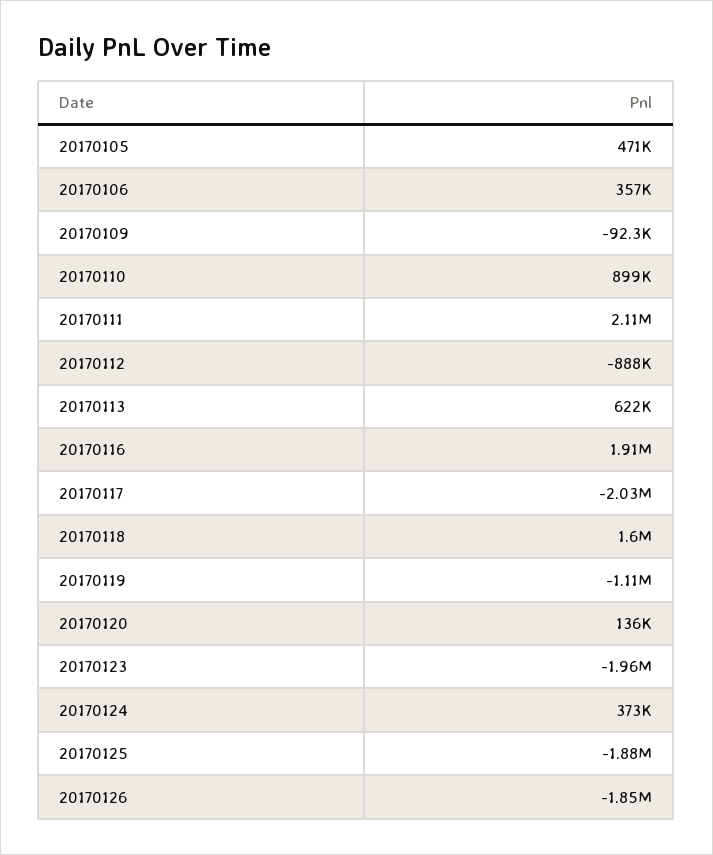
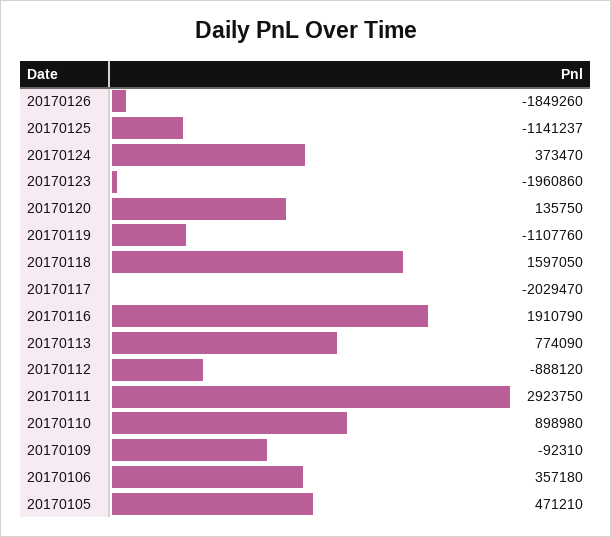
  {
    "20170105": 471210,
    "20170106": 357180,
    "20170109": -92310,
    "20170110": 898980,
-   "20170111": 2110000,
+   "20170111": 2923750,
    "20170112": -888120,
-   "20170113": 622000,
+   "20170113": 774090,
    "20170116": 1910790,
    "20170117": -2029470,
    "20170118": 1597050,
    "20170119": -1107760,
    "20170120": 135750,
    "20170123": -1960860,
    "20170124": 373470,
-   "20170125": -1880000,
+   "20170125": -1141237,
    "20170126": -1849260
  }

